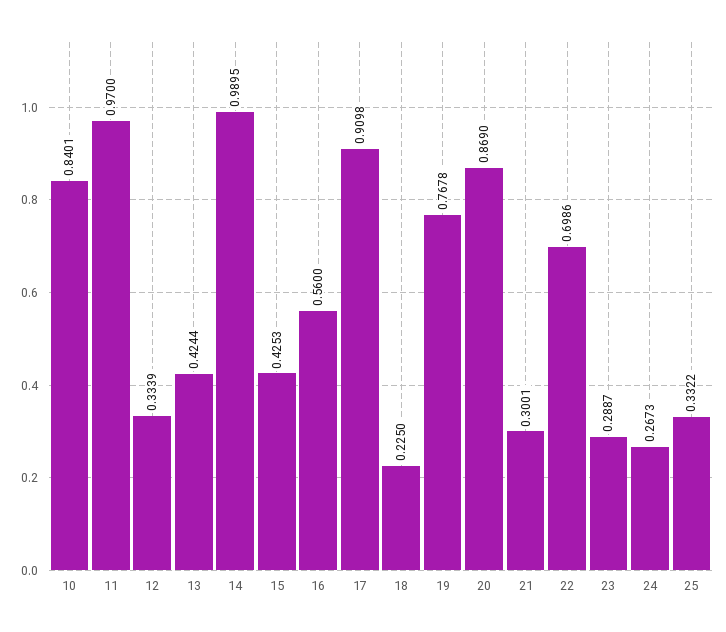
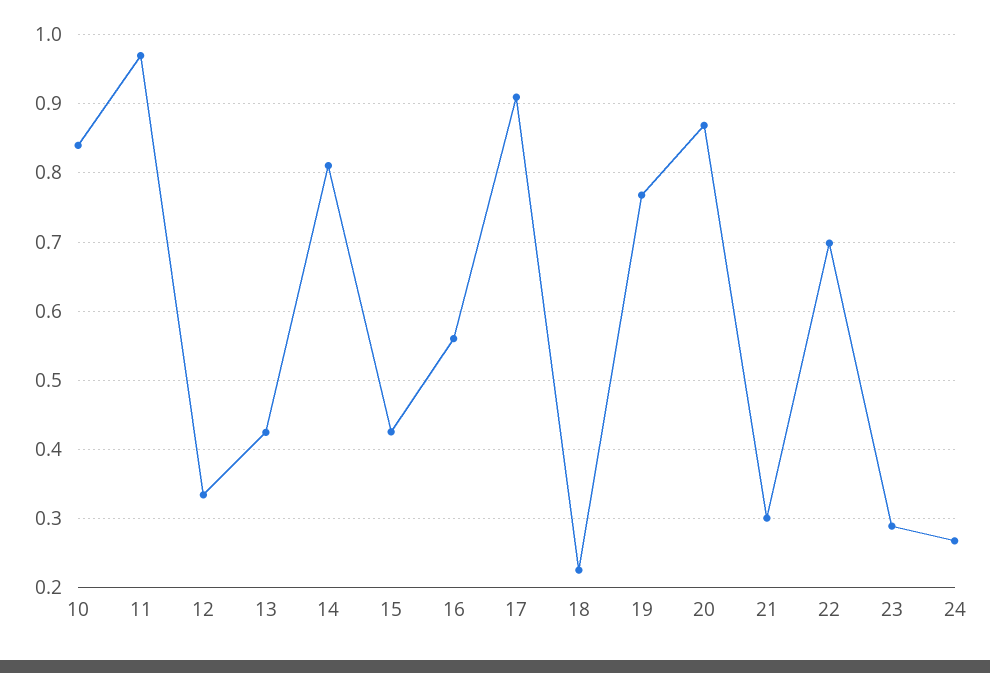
  {
    "10": 0.8401,
    "11": 0.97,
    "12": 0.3339,
    "13": 0.4244,
-   "14": 0.9895,
+   "14": 0.81,
    "15": 0.4253,
    "16": 0.56,
    "17": 0.9098,
    "18": 0.225,
    "19": 0.7678,
    "20": 0.869,
    "21": 0.3001,
    "22": 0.6986,
    "23": 0.2887,
-   "24": 0.2673,
+   "24": 0.2673
-   "25": 0.3322
  }

